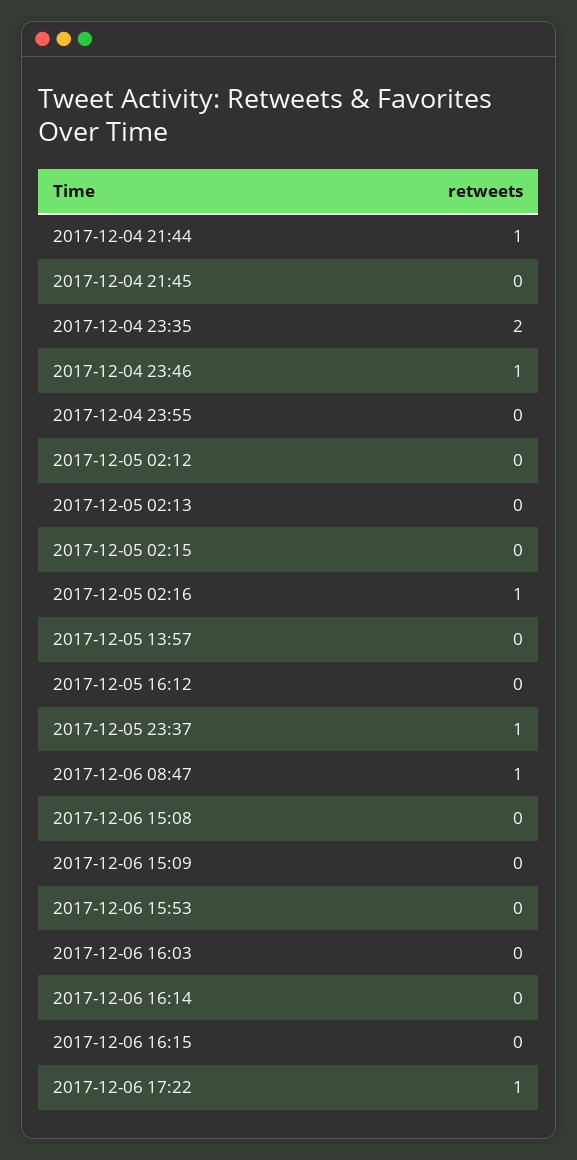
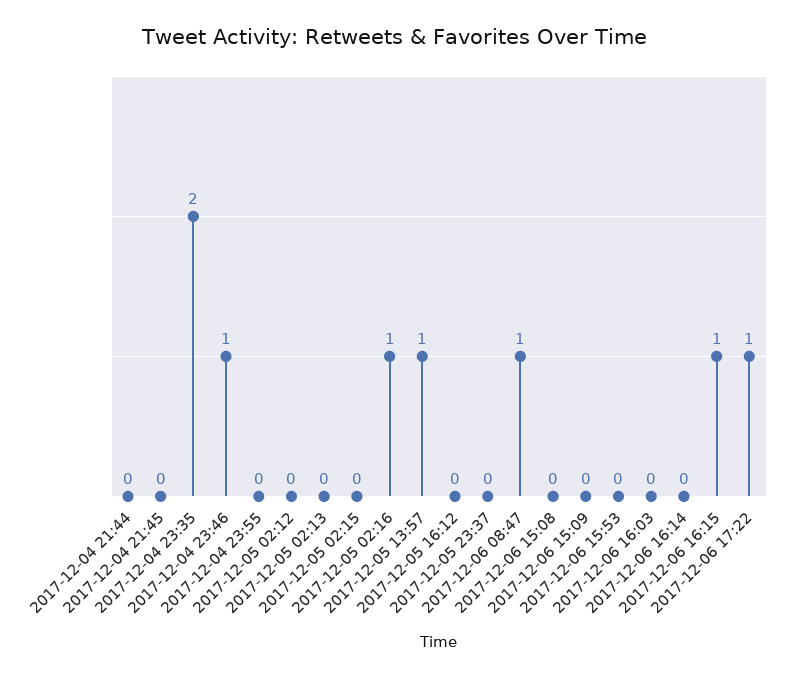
  {
-   "2017-12-04 21:44": 1,
+   "2017-12-04 21:44": 0,
    "2017-12-04 21:45": 0,
    "2017-12-04 23:35": 2,
    "2017-12-04 23:46": 1,
    "2017-12-04 23:55": 0,
    "2017-12-05 02:12": 0,
    "2017-12-05 02:13": 0,
    "2017-12-05 02:15": 0,
    "2017-12-05 02:16": 1,
-   "2017-12-05 13:57": 0,
+   "2017-12-05 13:57": 1,
    "2017-12-05 16:12": 0,
-   "2017-12-05 23:37": 1,
+   "2017-12-05 23:37": 0,
    "2017-12-06 08:47": 1,
    "2017-12-06 15:08": 0,
    "2017-12-06 15:09": 0,
    "2017-12-06 15:53": 0,
    "2017-12-06 16:03": 0,
    "2017-12-06 16:14": 0,
-   "2017-12-06 16:15": 0,
+   "2017-12-06 16:15": 1,
    "2017-12-06 17:22": 1
  }

